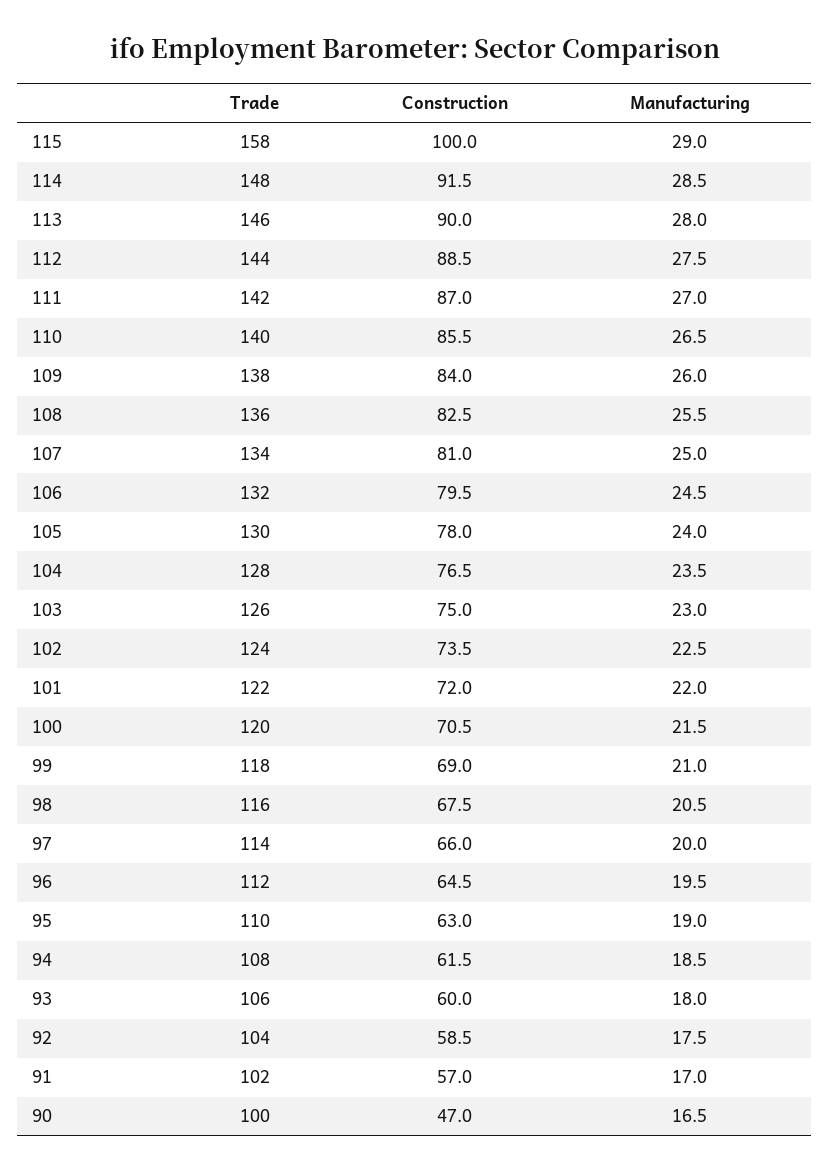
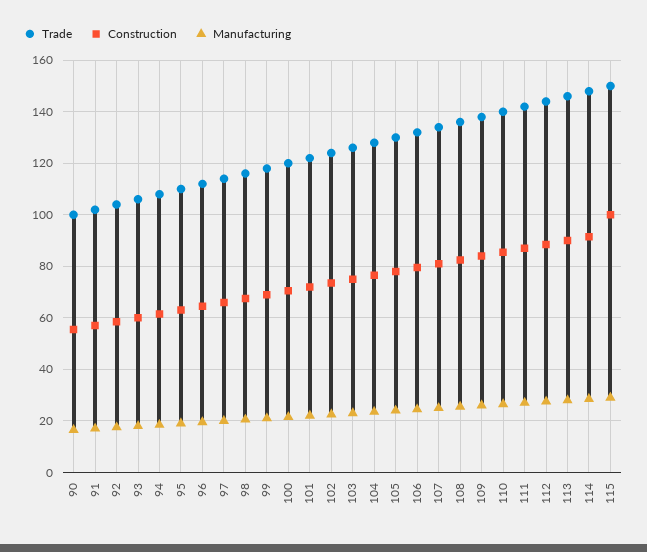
  {
    "Trade": {
-     "115": 158,
+     "115": 150,
      "114": 148,
      "113": 146,
      "112": 144,
      "111": 142,
      "110": 140,
      "109": 138,
      "108": 136,
      "107": 134,
      "106": 132,
      "105": 130,
      "104": 128,
      "103": 126,
      "102": 124,
      "101": 122,
      "100": 120,
      "99": 118,
      "98": 116,
      "97": 114,
      "96": 112,
      "95": 110,
      "94": 108,
      "93": 106,
      "92": 104,
      "91": 102,
      "90": 100
    },
    "Construction": {
      "115": 100,
      "114": 91.5,
      "113": 90,
      "112": 88.5,
      "111": 87,
      "110": 85.5,
      "109": 84,
      "108": 82.5,
      "107": 81,
      "106": 79.5,
      "105": 78,
      "104": 76.5,
      "103": 75,
      "102": 73.5,
      "101": 72,
      "100": 70.5,
      "99": 69,
      "98": 67.5,
      "97": 66,
      "96": 64.5,
      "95": 63,
      "94": 61.5,
      "93": 60,
      "92": 58.5,
      "91": 57,
-     "90": 47
+     "90": 55
    },
    "Manufacturing": {
      "115": 29,
      "114": 28.5,
      "113": 28,
      "112": 27.5,
      "111": 27,
      "110": 26.5,
      "109": 26,
      "108": 25.5,
      "107": 25,
      "106": 24.5,
      "105": 24,
      "104": 23.5,
      "103": 23,
      "102": 22.5,
      "101": 22,
      "100": 21.5,
      "99": 21,
      "98": 20.5,
      "97": 20,
      "96": 19.5,
      "95": 19,
      "94": 18.5,
      "93": 18,
      "92": 17.5,
      "91": 17,
      "90": 16.5
    }
  }

